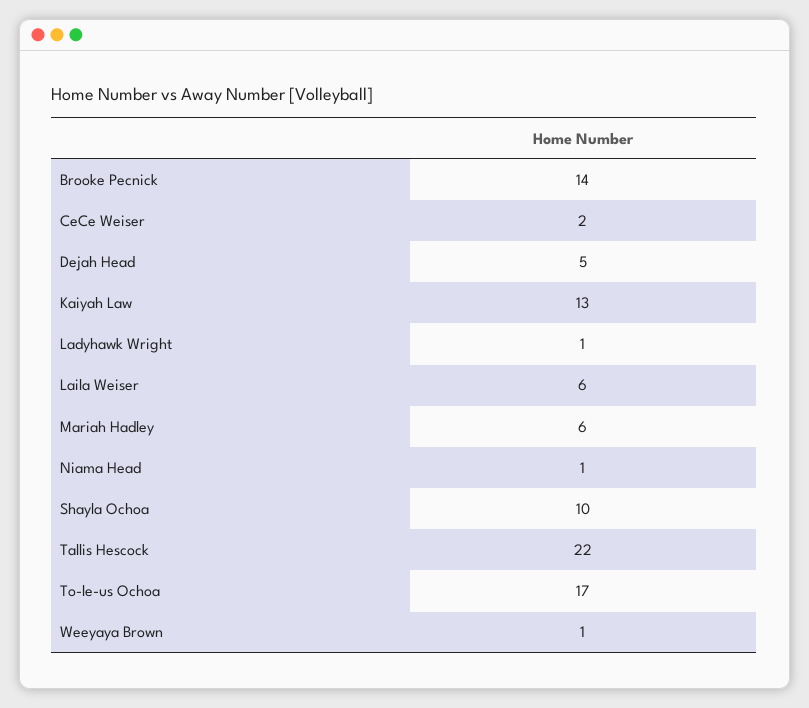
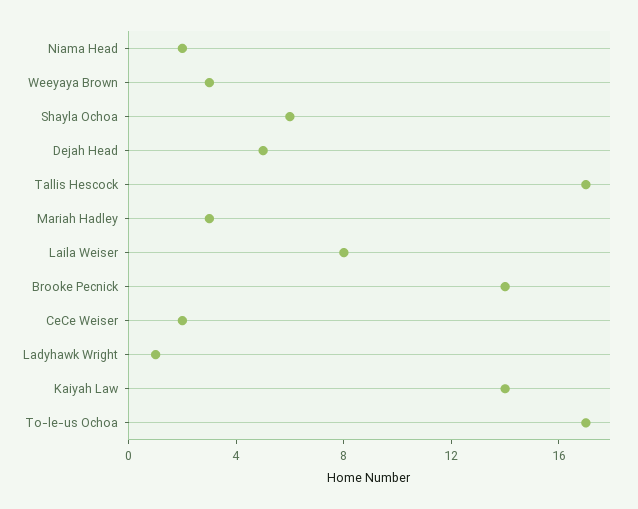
  {
    "Brooke Pecnick": 14,
    "CeCe Weiser": 2,
    "Dejah Head": 5,
-   "Kaiyah Law": 13,
+   "Kaiyah Law": 14,
    "Ladyhawk Wright": 1,
-   "Laila Weiser": 6,
+   "Laila Weiser": 8,
-   "Mariah Hadley": 6,
+   "Mariah Hadley": 3,
-   "Niama Head": 1,
+   "Niama Head": 2,
-   "Shayla Ochoa": 10,
+   "Shayla Ochoa": 6,
-   "Tallis Hescock": 22,
+   "Tallis Hescock": 17,
    "To-le-us Ochoa": 17,
-   "Weeyaya Brown": 1
+   "Weeyaya Brown": 3
  }

